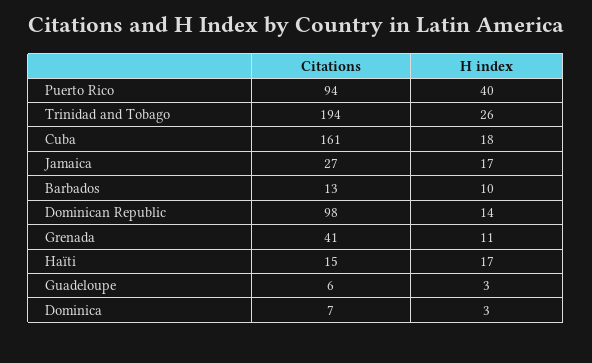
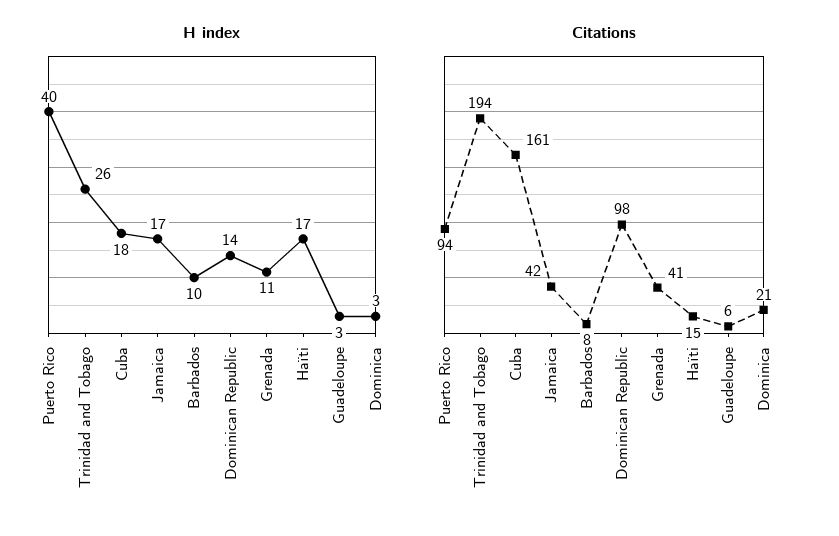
  {
    "Citations": {
      "Puerto Rico": 94,
      "Trinidad and Tobago": 194,
      "Cuba": 161,
-     "Jamaica": 27,
+     "Jamaica": 42,
-     "Barbados": 13,
+     "Barbados": 8,
      "Dominican Republic": 98,
      "Grenada": 41,
      "Haïti": 15,
      "Guadeloupe": 6,
-     "Dominica": 7
+     "Dominica": 21
    },
    "H index": {
      "Puerto Rico": 40,
      "Trinidad and Tobago": 26,
      "Cuba": 18,
      "Jamaica": 17,
      "Barbados": 10,
      "Dominican Republic": 14,
      "Grenada": 11,
      "Haïti": 17,
      "Guadeloupe": 3,
      "Dominica": 3
    }
  }

